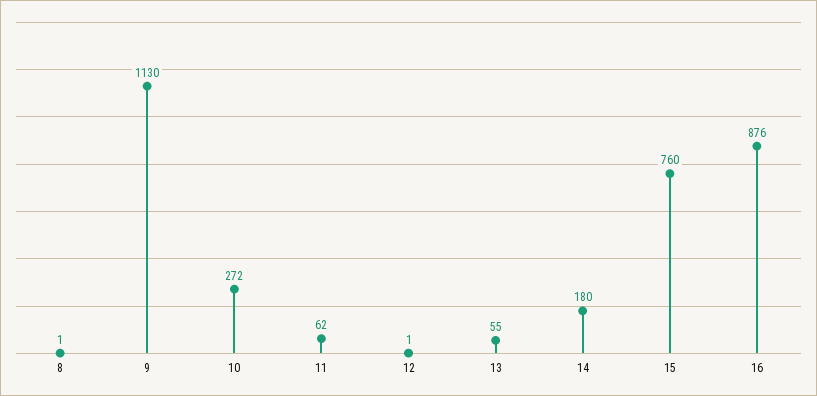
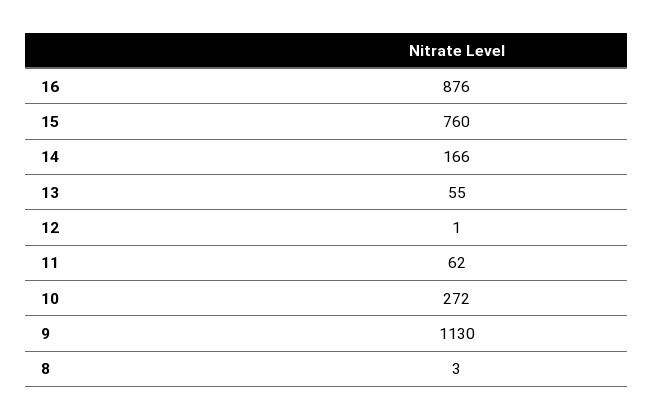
  {
-   "8": 1,
+   "8": 3,
    "9": 1130,
    "10": 272,
    "11": 62,
    "12": 1,
    "13": 55,
-   "14": 180,
+   "14": 166,
    "15": 760,
    "16": 876
  }

